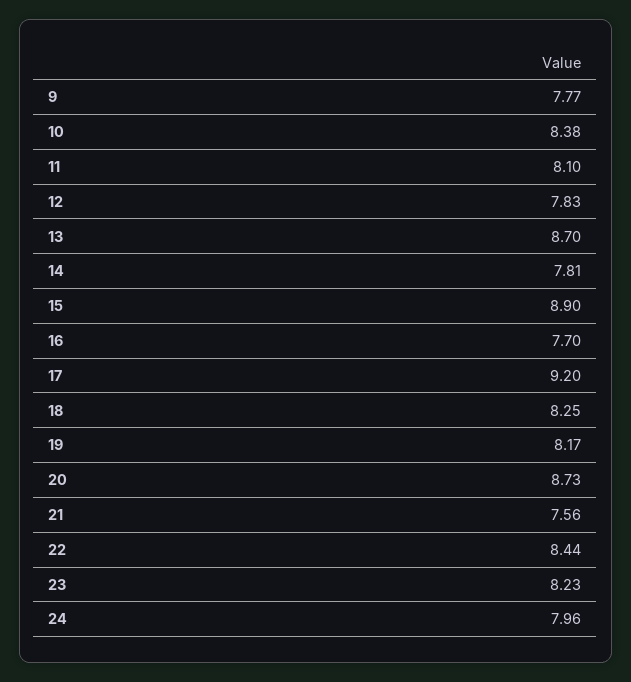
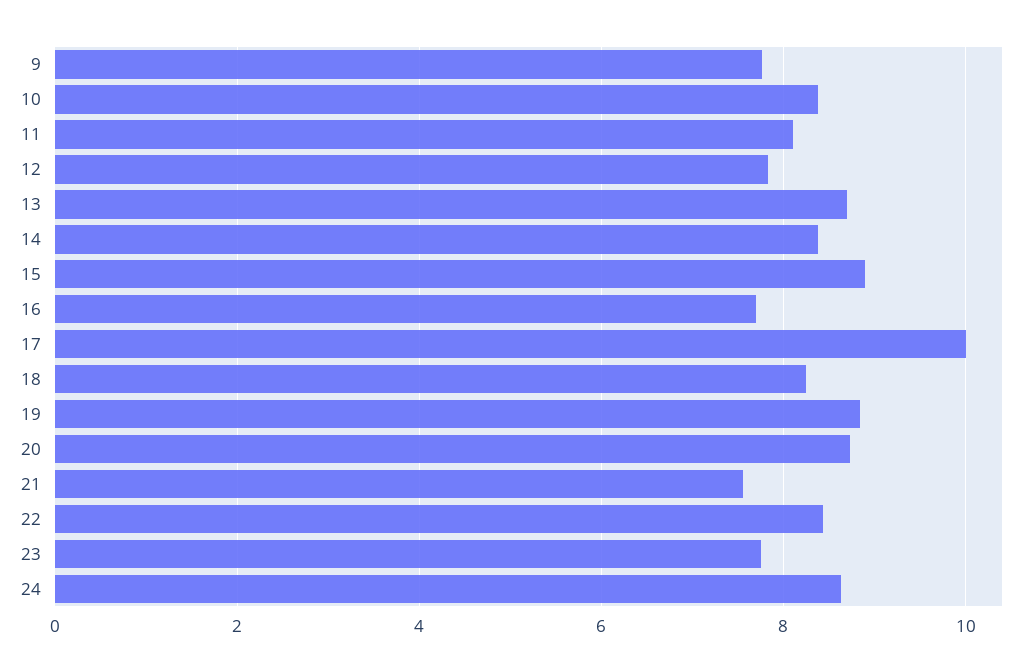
  {
    "9": 7.77,
    "10": 8.38,
    "11": 8.1,
    "12": 7.83,
    "13": 8.7,
-   "14": 7.81,
+   "14": 8.4,
    "15": 8.9,
    "16": 7.7,
-   "17": 9.2,
+   "17": 10,
    "18": 8.25,
-   "19": 8.17,
+   "19": 8.8,
    "20": 8.73,
    "21": 7.56,
    "22": 8.44,
-   "23": 8.23,
+   "23": 7.8,
-   "24": 7.96
+   "24": 8.6
  }

